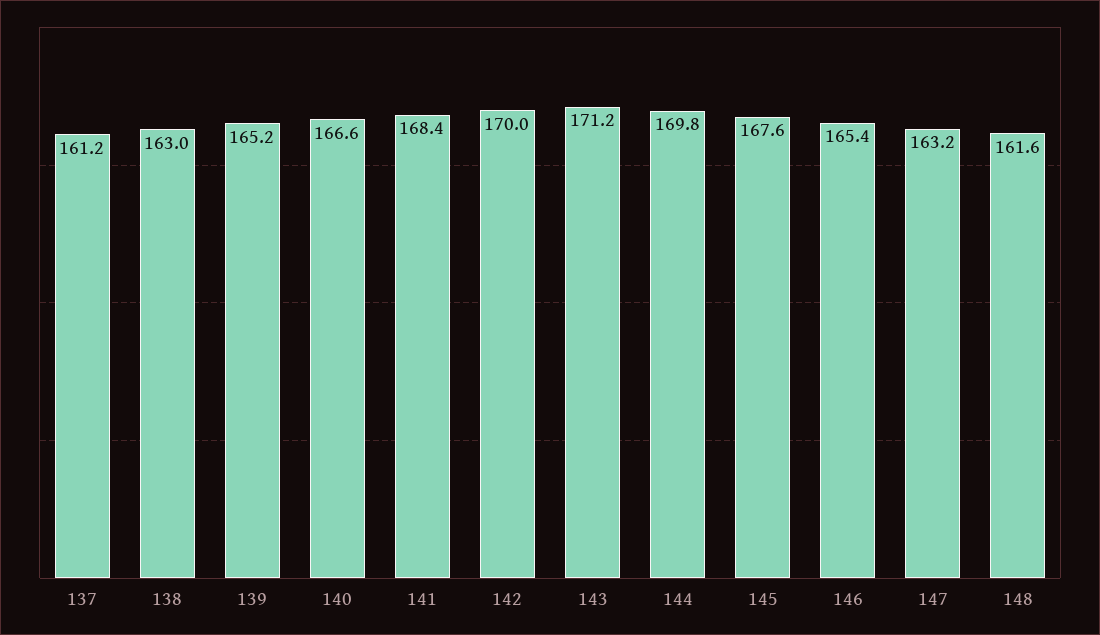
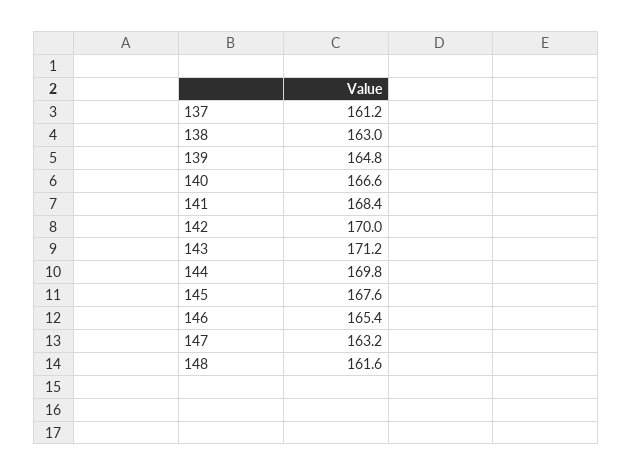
  {
    "137": 161.2,
    "138": 163,
-   "139": 165.2,
+   "139": 164.8,
    "140": 166.6,
    "141": 168.4,
    "142": 170,
    "143": 171.2,
    "144": 169.8,
    "145": 167.6,
    "146": 165.4,
    "147": 163.2,
    "148": 161.6
  }

